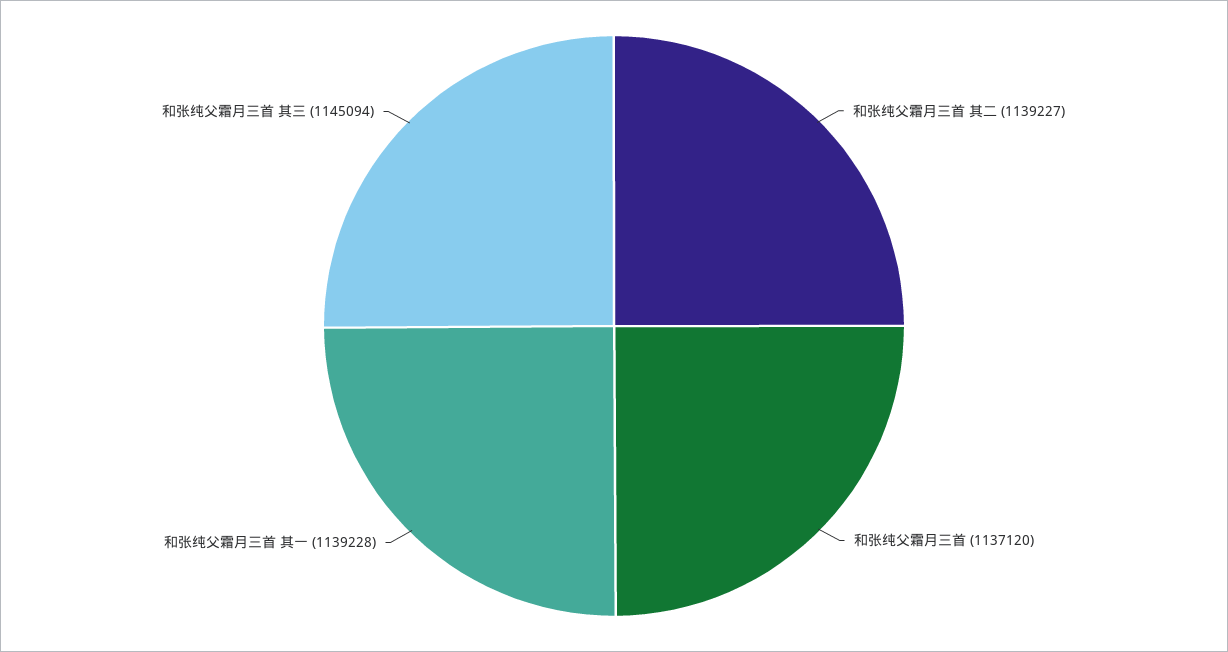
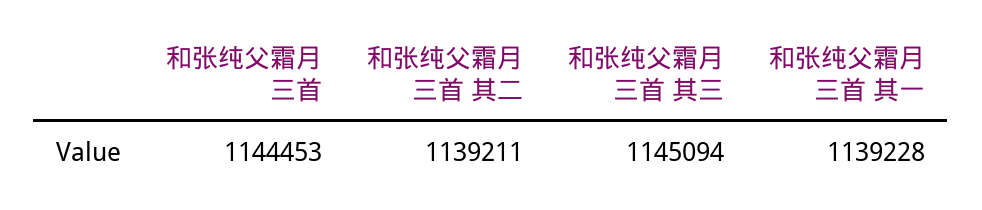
  {
-   "和张纯父霜月三首 其二": 1139227,
+   "和张纯父霜月三首 其二": 1139211,
-   "和张纯父霜月三首": 1137120,
+   "和张纯父霜月三首": 1144453,
    "和张纯父霜月三首 其一": 1139228,
    "和张纯父霜月三首 其三": 1145094
  }

